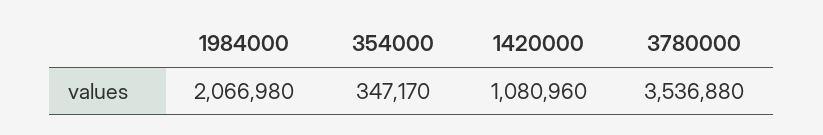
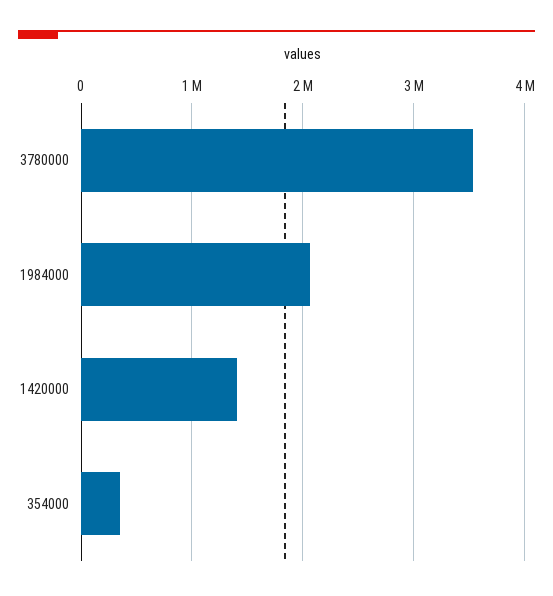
  {
    "1984000": 2066980,
    "354000": 347170,
-   "1420000": 1080960,
+   "1420000": 1400000,
    "3780000": 3536880
  }

